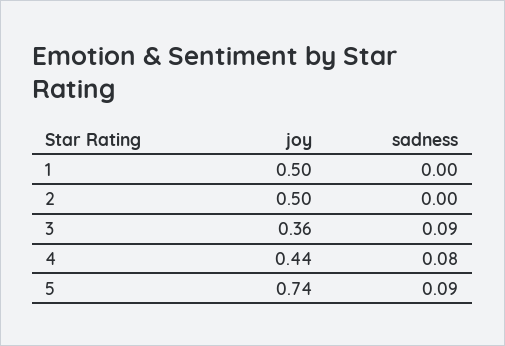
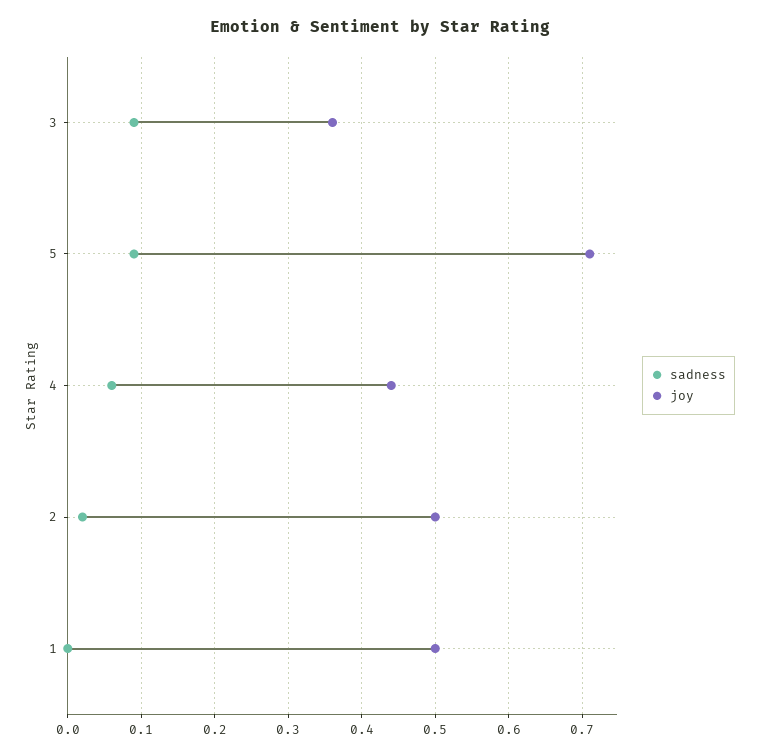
  {
    "joy": {
      "1": 0.5,
      "2": 0.5,
      "3": 0.36,
      "4": 0.44,
-     "5": 0.74
+     "5": 0.71
    },
    "sadness": {
      "1": 0,
-     "2": 0,
+     "2": 0.02,
      "3": 0.09,
-     "4": 0.08,
+     "4": 0.06,
      "5": 0.09
    }
  }

